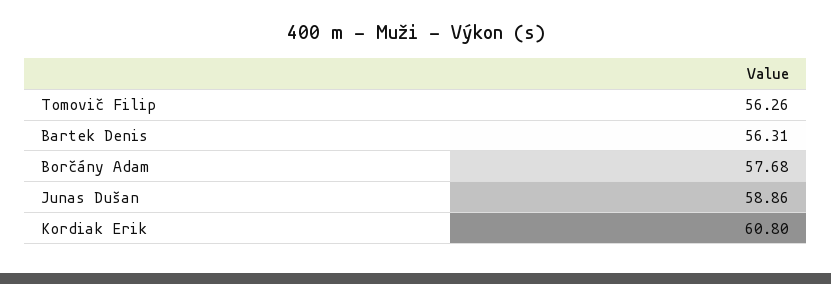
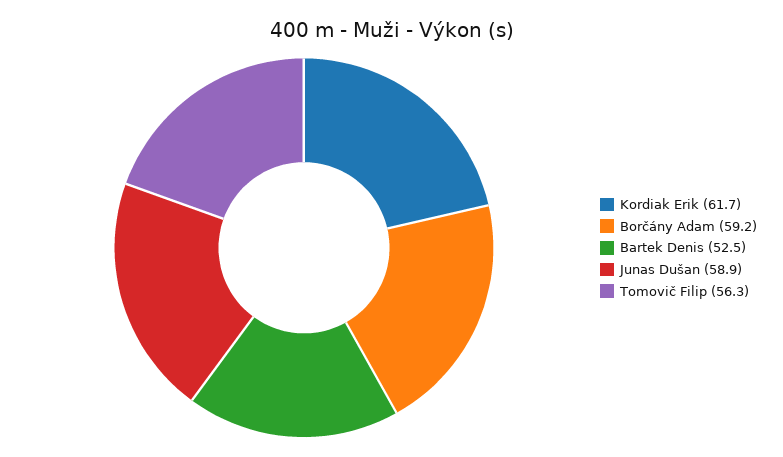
  {
    "Tomovič Filip": 56.26,
-   "Bartek Denis": 56.31,
+   "Bartek Denis": 52.5,
-   "Borčány Adam": 57.68,
+   "Borčány Adam": 59.2,
    "Junas Dušan": 58.86,
-   "Kordiak Erik": 60.8
+   "Kordiak Erik": 61.7
  }

